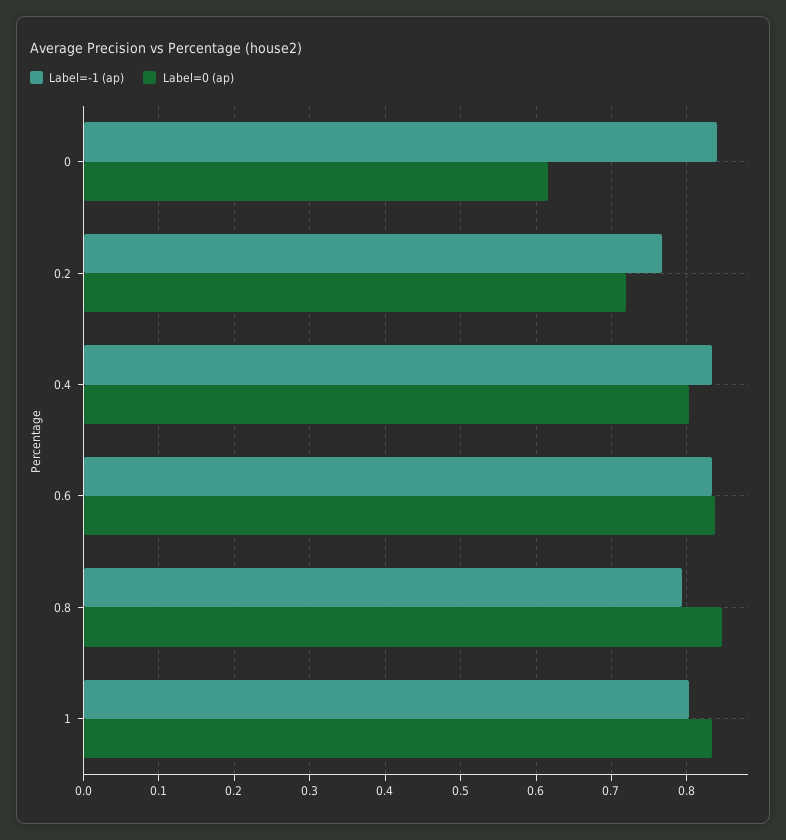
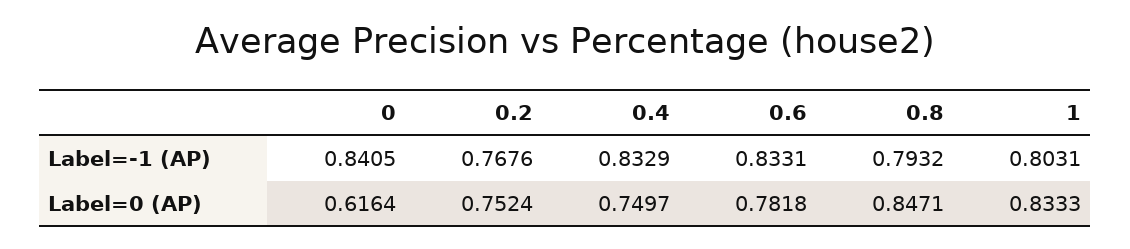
  {
    "Label=-1 (ap)": {
      "0": 0.8405,
      "0.2": 0.7676,
      "0.4": 0.8329,
      "0.6": 0.8331,
      "0.8": 0.7932,
      "1": 0.8031
    },
    "Label=0 (ap)": {
      "0": 0.6164,
-     "0.2": 0.72,
+     "0.2": 0.7524,
-     "0.4": 0.8,
+     "0.4": 0.7497,
-     "0.6": 0.84,
+     "0.6": 0.7818,
      "0.8": 0.8471,
      "1": 0.8333
    }
  }

